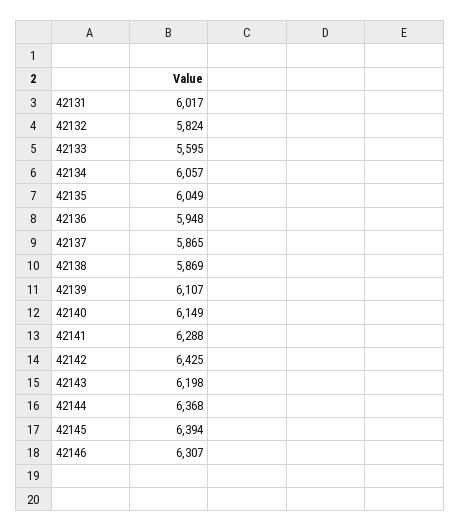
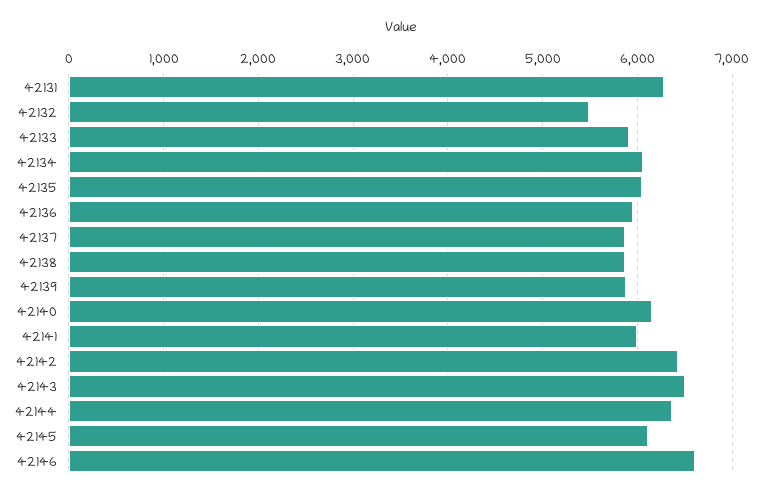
  {
-   "42131": 6017,
+   "42131": 6300,
-   "42132": 5824,
+   "42132": 5500,
-   "42133": 5595,
+   "42133": 5900,
    "42134": 6057,
    "42135": 6049,
    "42136": 5948,
    "42137": 5865,
    "42138": 5869,
-   "42139": 6107,
+   "42139": 5900,
    "42140": 6149,
-   "42141": 6288,
+   "42141": 6000,
    "42142": 6425,
-   "42143": 6198,
+   "42143": 6500,
    "42144": 6368,
-   "42145": 6394,
+   "42145": 6100,
-   "42146": 6307
+   "42146": 6600
  }

